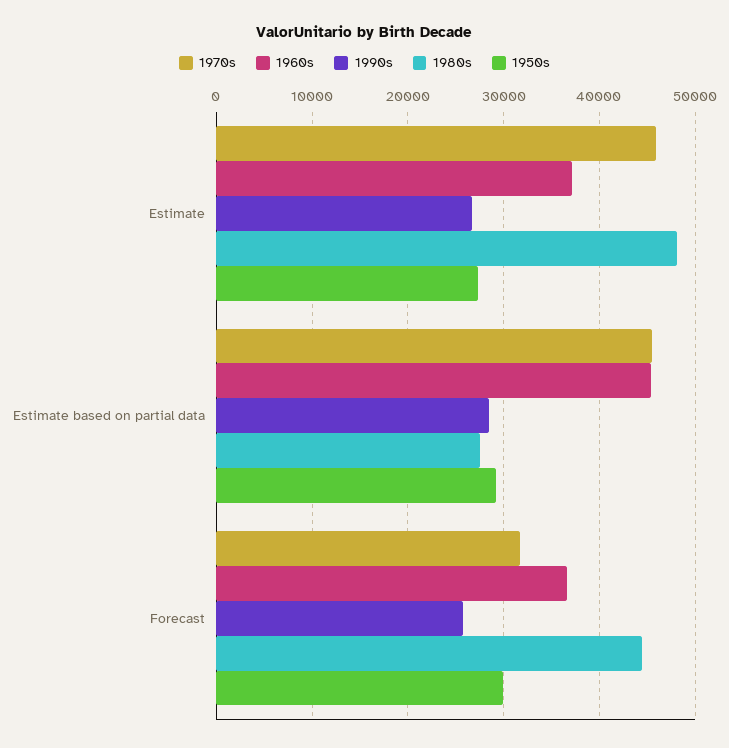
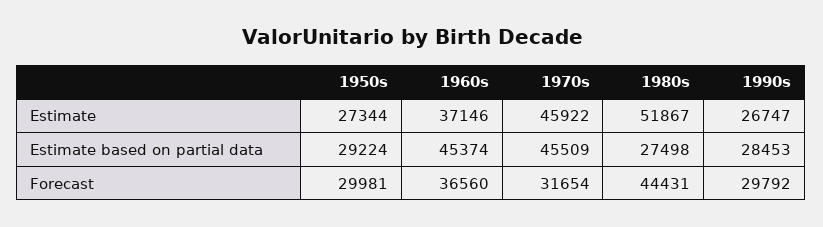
  {
    "1970s": {
      "Estimate": 45922,
      "Estimate based on partial data": 45509,
      "Forecast": 31654
    },
    "1960s": {
      "Estimate": 37146,
      "Estimate based on partial data": 45374,
      "Forecast": 36560
    },
    "1990s": {
      "Estimate": 26747,
      "Estimate based on partial data": 28453,
-     "Forecast": 26000
+     "Forecast": 29792
    },
    "1980s": {
-     "Estimate": 48000,
+     "Estimate": 51867,
      "Estimate based on partial data": 27498,
      "Forecast": 44431
    },
    "1950s": {
      "Estimate": 27344,
      "Estimate based on partial data": 29224,
      "Forecast": 29981
    }
  }

